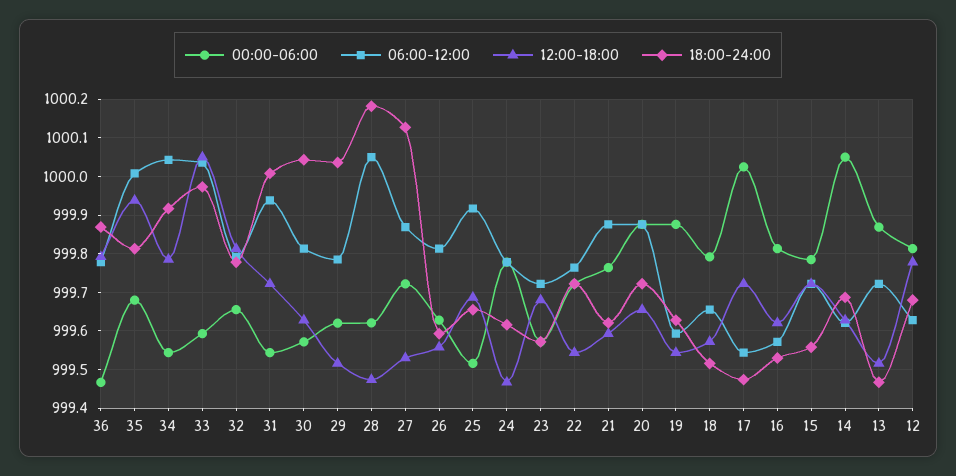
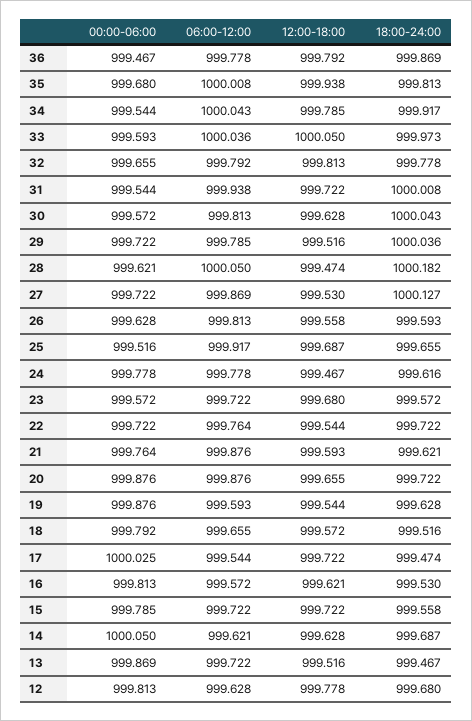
  {
    "00:00-06:00": {
      "36": 999.467,
      "35": 999.68,
      "34": 999.544,
      "33": 999.593,
      "32": 999.655,
      "31": 999.544,
      "30": 999.572,
-     "29": 999.62,
+     "29": 999.722,
      "28": 999.621,
      "27": 999.722,
      "26": 999.628,
      "25": 999.516,
      "24": 999.778,
      "23": 999.572,
      "22": 999.722,
      "21": 999.764,
      "20": 999.876,
      "19": 999.876,
      "18": 999.792,
      "17": 1000.025,
      "16": 999.813,
      "15": 999.785,
      "14": 1000.05,
      "13": 999.869,
      "12": 999.813
    },
    "06:00-12:00": {
      "36": 999.778,
      "35": 1000.008,
      "34": 1000.043,
      "33": 1000.036,
      "32": 999.792,
      "31": 999.938,
      "30": 999.813,
      "29": 999.785,
      "28": 1000.05,
      "27": 999.869,
      "26": 999.813,
      "25": 999.917,
      "24": 999.778,
      "23": 999.722,
      "22": 999.764,
      "21": 999.876,
      "20": 999.876,
      "19": 999.593,
      "18": 999.655,
      "17": 999.544,
      "16": 999.572,
      "15": 999.722,
      "14": 999.621,
      "13": 999.722,
      "12": 999.628
    },
    "12:00-18:00": {
      "36": 999.792,
      "35": 999.938,
      "34": 999.785,
      "33": 1000.05,
      "32": 999.813,
      "31": 999.722,
      "30": 999.628,
      "29": 999.516,
      "28": 999.474,
      "27": 999.53,
      "26": 999.558,
      "25": 999.687,
      "24": 999.467,
      "23": 999.68,
      "22": 999.544,
      "21": 999.593,
      "20": 999.655,
      "19": 999.544,
      "18": 999.572,
      "17": 999.722,
      "16": 999.621,
      "15": 999.722,
      "14": 999.628,
      "13": 999.516,
      "12": 999.778
    },
    "18:00-24:00": {
      "36": 999.869,
      "35": 999.813,
      "34": 999.917,
      "33": 999.973,
      "32": 999.778,
      "31": 1000.008,
      "30": 1000.043,
      "29": 1000.036,
      "28": 1000.182,
      "27": 1000.127,
      "26": 999.593,
      "25": 999.655,
      "24": 999.616,
      "23": 999.572,
      "22": 999.722,
      "21": 999.621,
      "20": 999.722,
      "19": 999.628,
      "18": 999.516,
      "17": 999.474,
      "16": 999.53,
      "15": 999.558,
      "14": 999.687,
      "13": 999.467,
      "12": 999.68
    }
  }

